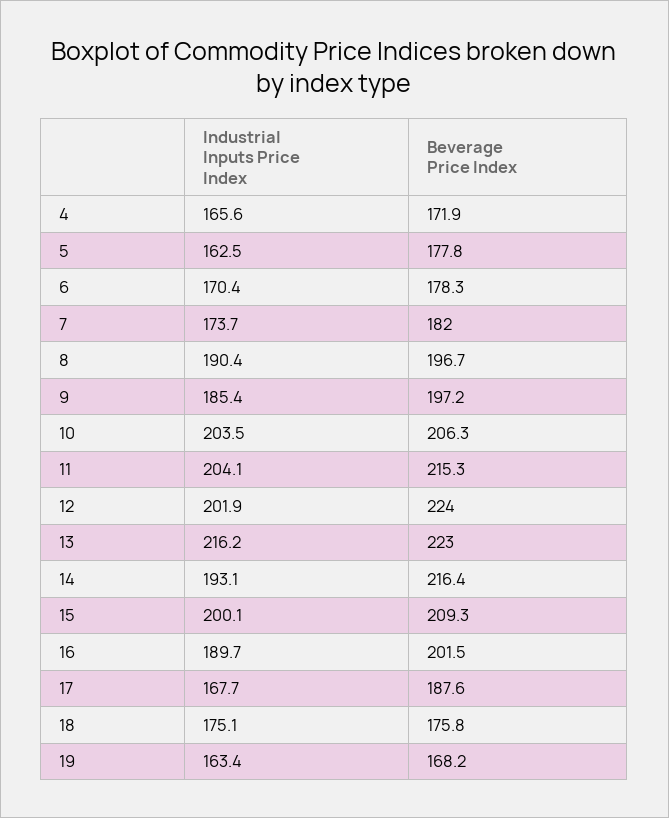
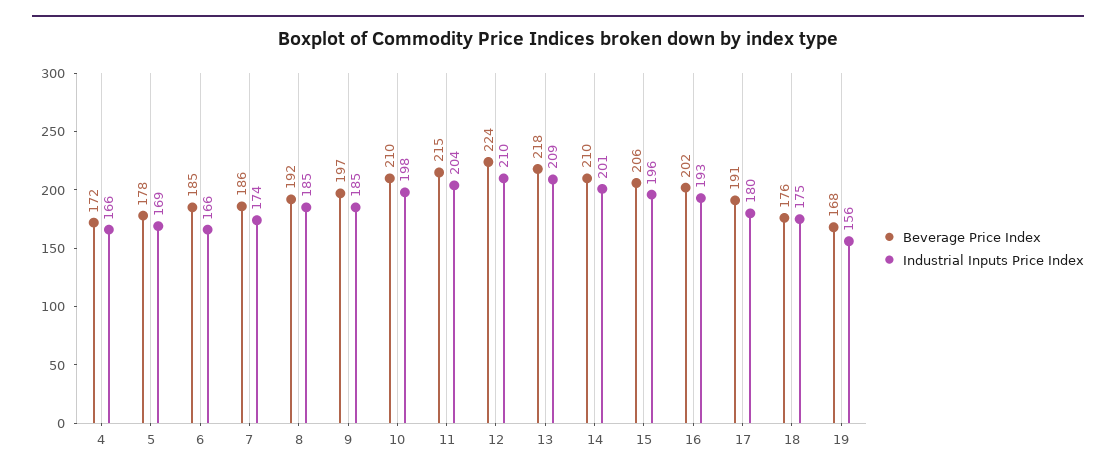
  {
    "Industrial Inputs Price Index": {
      "4": 165.6,
-     "5": 162.5,
+     "5": 169,
-     "6": 170.4,
+     "6": 166,
      "7": 173.7,
-     "8": 190.4,
+     "8": 185,
      "9": 185.4,
-     "10": 203.5,
+     "10": 198,
      "11": 204.1,
-     "12": 201.9,
+     "12": 210,
-     "13": 216.2,
+     "13": 209,
-     "14": 193.1,
+     "14": 201,
-     "15": 200.1,
+     "15": 196,
-     "16": 189.7,
+     "16": 193,
-     "17": 167.7,
+     "17": 180,
      "18": 175.1,
-     "19": 163.4
+     "19": 156
    },
    "Beverage Price Index": {
      "4": 171.9,
      "5": 177.8,
-     "6": 178.3,
+     "6": 185,
-     "7": 182,
+     "7": 186,
-     "8": 196.7,
+     "8": 192,
      "9": 197.2,
-     "10": 206.3,
+     "10": 210,
      "11": 215.3,
      "12": 224,
-     "13": 223,
+     "13": 218,
-     "14": 216.4,
+     "14": 210,
-     "15": 209.3,
+     "15": 206,
      "16": 201.5,
-     "17": 187.6,
+     "17": 191,
      "18": 175.8,
      "19": 168.2
    }
  }

